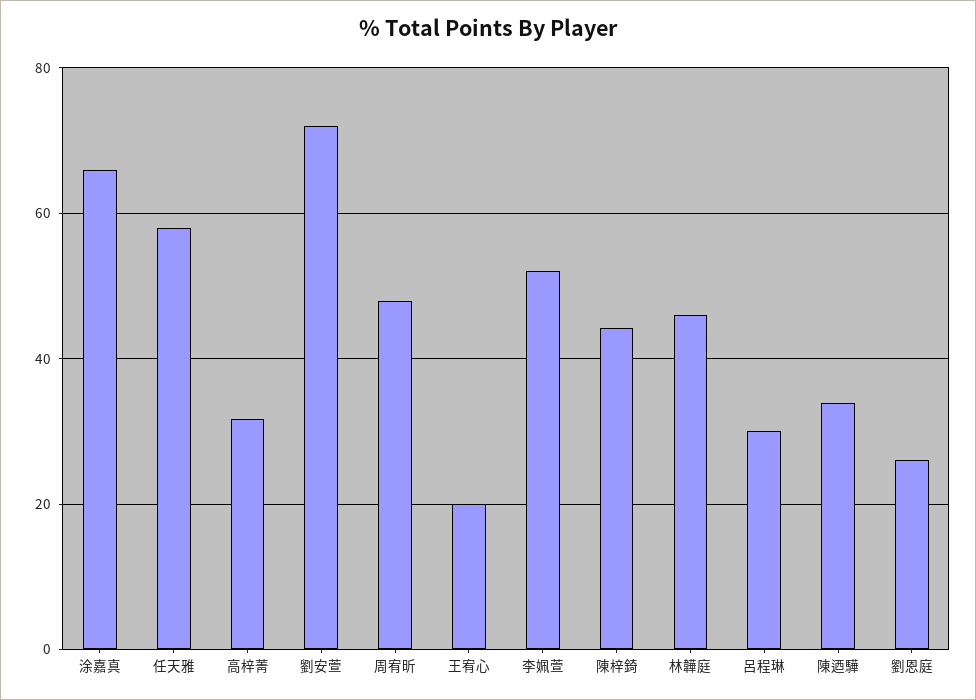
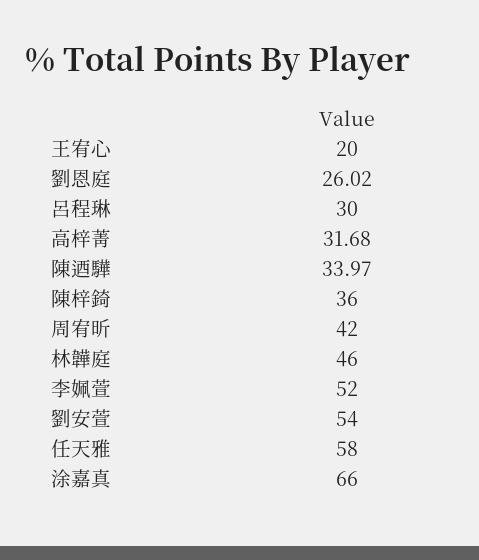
  {
    "涂嘉真": 66,
    "任天雅": 58,
    "高梓菁": 31.68,
-   "劉安萱": 72,
+   "劉安萱": 54,
-   "周宥昕": 48,
+   "周宥昕": 42,
    "王宥心": 20,
    "李姵萱": 52,
-   "陳梓錡": 44,
+   "陳梓錡": 36,
    "林韡庭": 46,
    "呂程琳": 30,
    "陳迺驊": 33.97,
    "劉恩庭": 26.02
  }

